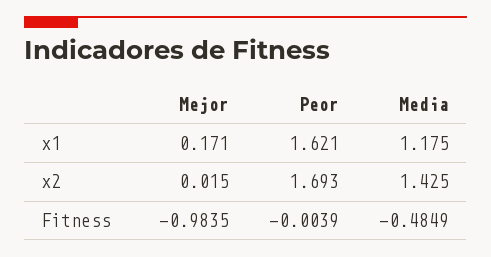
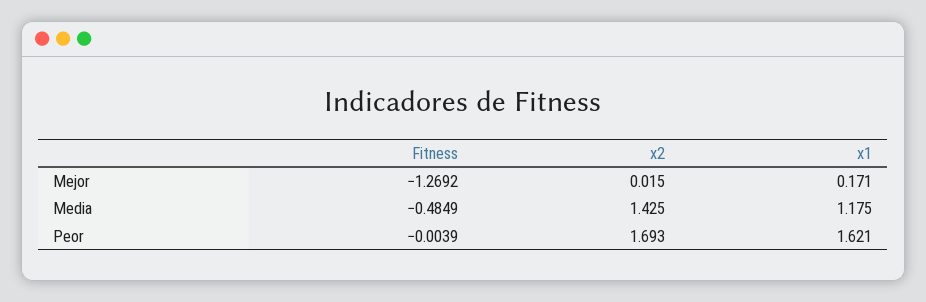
  {
    "Mejor": {
      "x1": 0.171,
      "x2": 0.015,
-     "Fitness": -0.9835
+     "Fitness": -1.2692
    },
    "Peor": {
      "x1": 1.621,
      "x2": 1.693,
      "Fitness": -0.0039
    },
    "Media": {
      "x1": 1.175,
      "x2": 1.425,
      "Fitness": -0.4849
    }
  }

